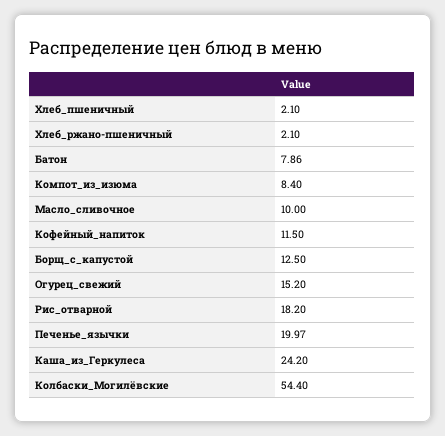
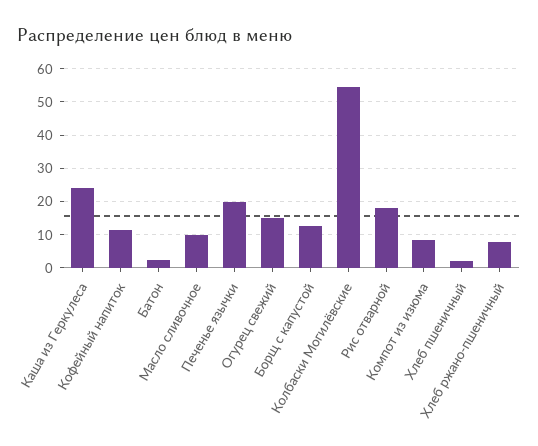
  {
    "Хлеб_пшеничный": 2.1,
-   "Хлеб_ржано-пшеничный": 2.1,
+   "Хлеб_ржано-пшеничный": 8,
-   "Батон": 7.86,
+   "Батон": 2,
    "Компот_из_изюма": 8.4,
    "Масло_сливочное": 10,
    "Кофейный_напиток": 11.5,
    "Борщ_с_капустой": 12.5,
    "Огурец_свежий": 15.2,
    "Рис_отварной": 18.2,
    "Печенье_язычки": 19.97,
    "Каша_из_Геркулеса": 24.2,
    "Колбаски_Могилёвские": 54.4
  }

